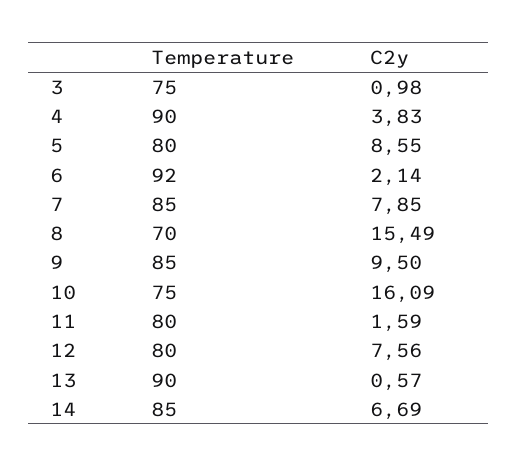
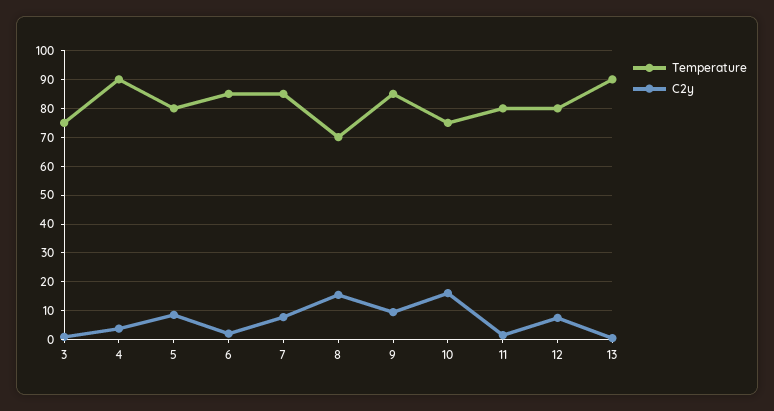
  {
    "Temperature": {
      "3": 75,
      "4": 90,
      "5": 80,
-     "6": 92,
+     "6": 85,
      "7": 85,
      "8": 70,
      "9": 85,
      "10": 75,
      "11": 80,
      "12": 80,
-     "13": 90,
+     "13": 90
-     "14": 85
    },
    "C2y": {
      "3": 0.98,
      "4": 3.83,
      "5": 8.55,
      "6": 2.14,
      "7": 7.85,
      "8": 15.49,
      "9": 9.5,
      "10": 16.09,
      "11": 1.59,
      "12": 7.56,
-     "13": 0.57,
+     "13": 0.57
-     "14": 6.69
    }
  }

